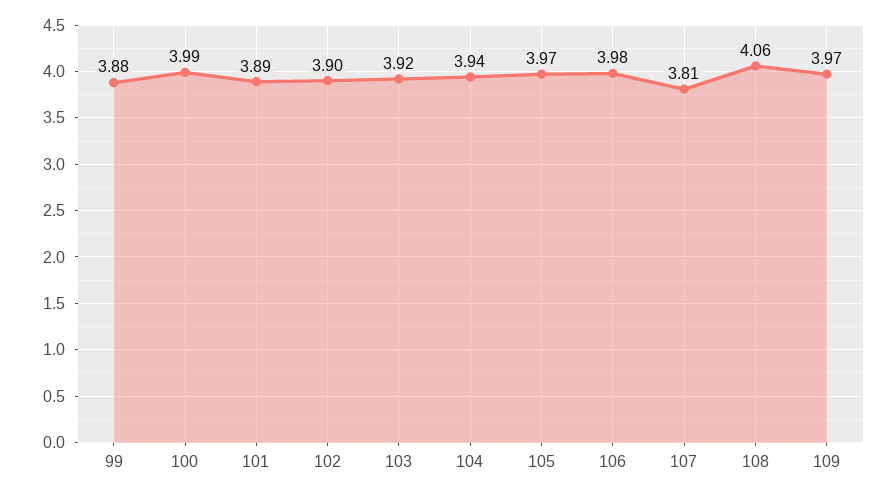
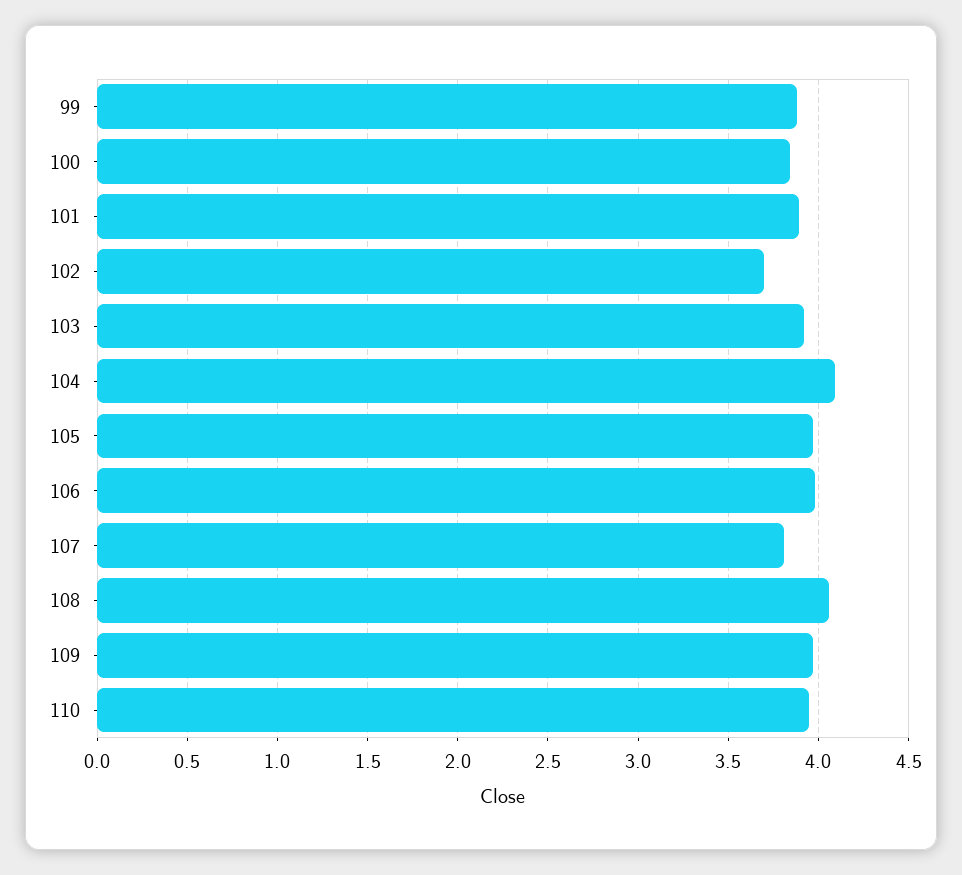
  {
    "99": 3.88,
-   "100": 3.99,
+   "100": 3.85,
    "101": 3.89,
-   "102": 3.9,
+   "102": 3.7,
    "103": 3.92,
-   "104": 3.94,
+   "104": 4.1,
    "105": 3.97,
    "106": 3.98,
    "107": 3.81,
    "108": 4.06,
-   "109": 3.97
+   "109": 3.97,
+   "110": 3.95
  }

